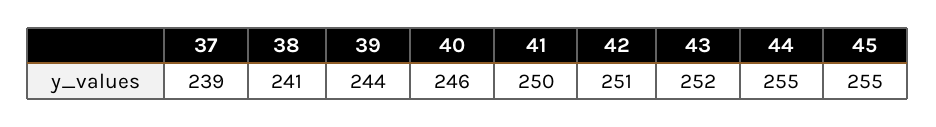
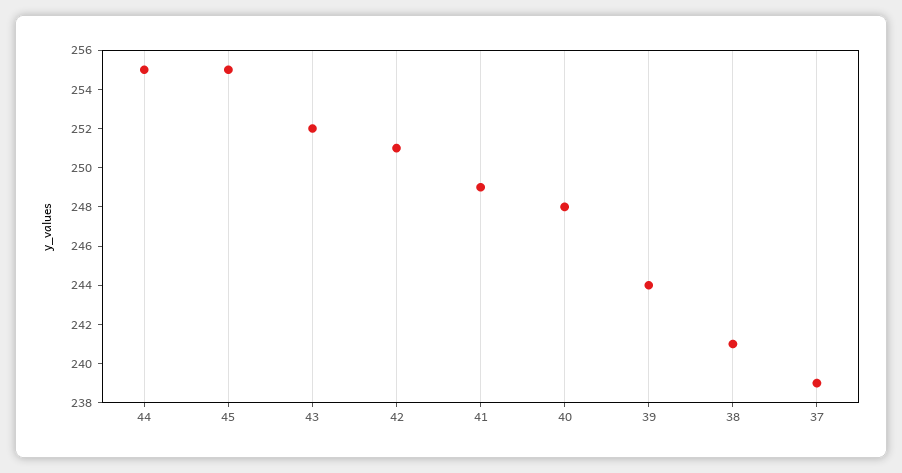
  {
    "37": 239,
    "38": 241,
    "39": 244,
-   "40": 246,
+   "40": 248,
-   "41": 250,
+   "41": 249,
    "42": 251,
    "43": 252,
    "44": 255,
    "45": 255
  }

